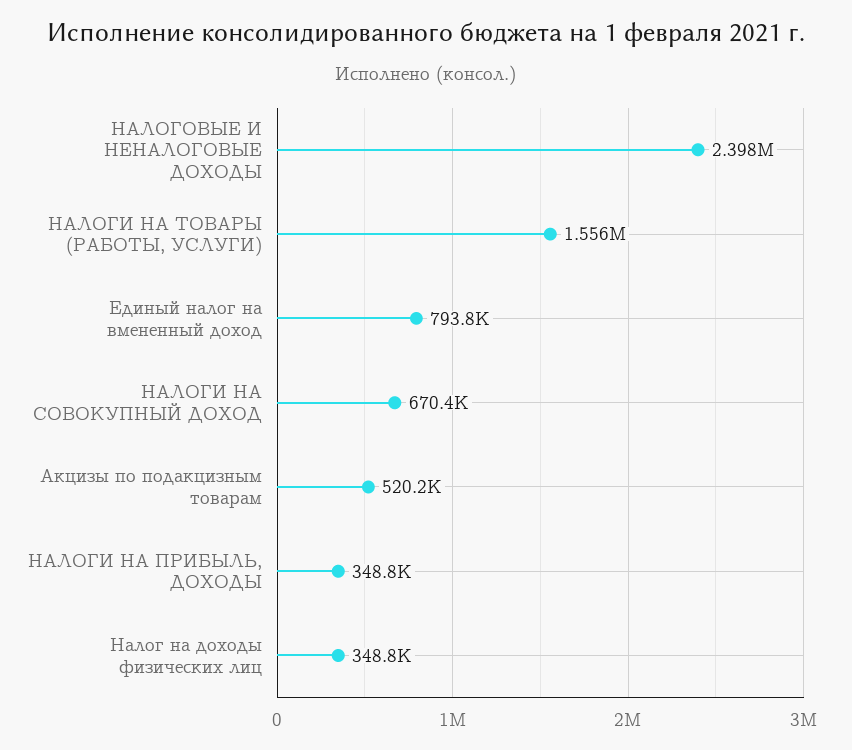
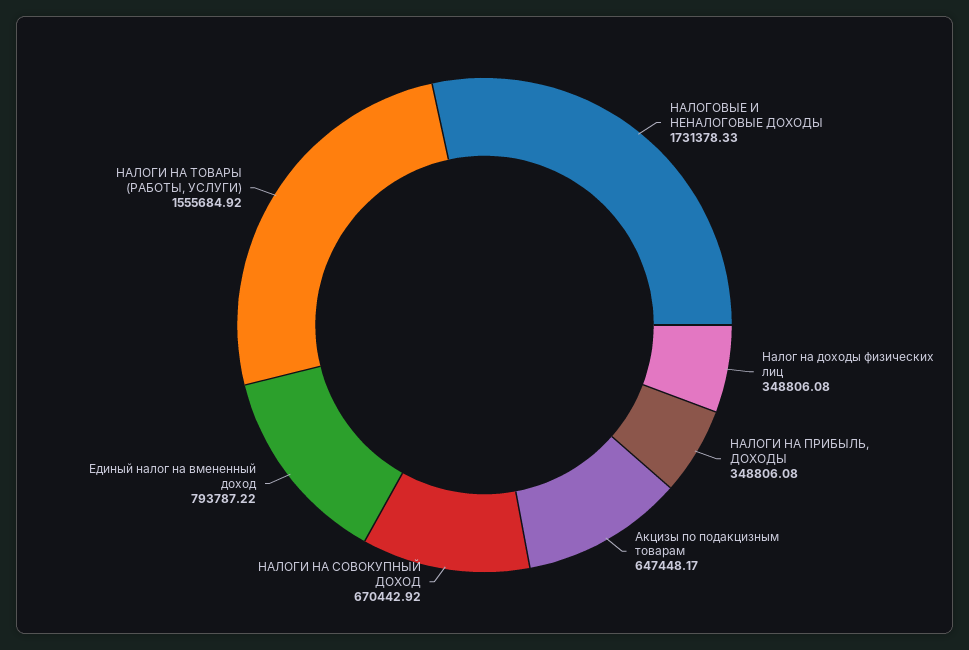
  {
-   "НАЛОГОВЫЕ И НЕНАЛОГОВЫЕ ДОХОДЫ": 2398000,
+   "НАЛОГОВЫЕ И НЕНАЛОГОВЫЕ ДОХОДЫ": 1731378.33,
    "НАЛОГИ НА ТОВАРЫ (РАБОТЫ, УСЛУГИ)": 1555684.92,
    "Единый налог на вмененный доход": 793787.22,
    "НАЛОГИ НА СОВОКУПНЫЙ ДОХОД": 670442.92,
-   "Акцизы по подакцизным товарам": 520200,
+   "Акцизы по подакцизным товарам": 647448.17,
    "НАЛОГИ НА ПРИБЫЛЬ, ДОХОДЫ": 348806.08,
    "Налог на доходы физических лиц": 348806.08
  }

